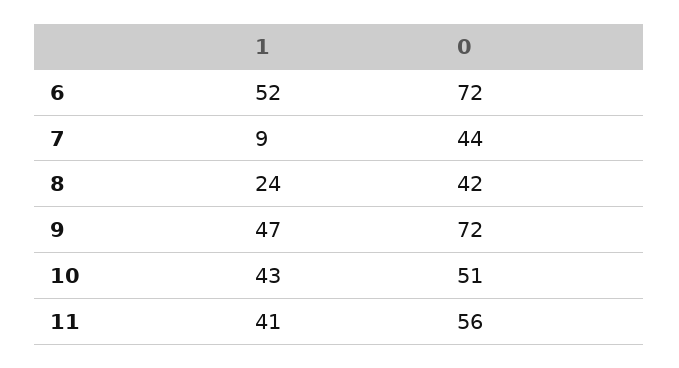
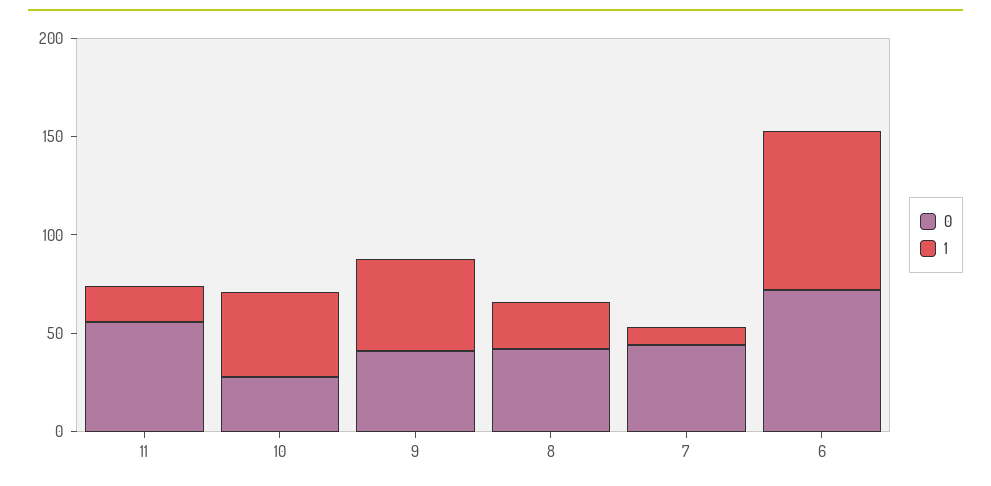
  {
    "1": {
-     "6": 52,
+     "6": 80,
      "7": 9,
      "8": 24,
      "9": 47,
      "10": 43,
-     "11": 41
+     "11": 20
    },
    "0": {
      "6": 72,
      "7": 44,
      "8": 42,
-     "9": 72,
+     "9": 40,
-     "10": 51,
+     "10": 30,
      "11": 56
    }
  }

